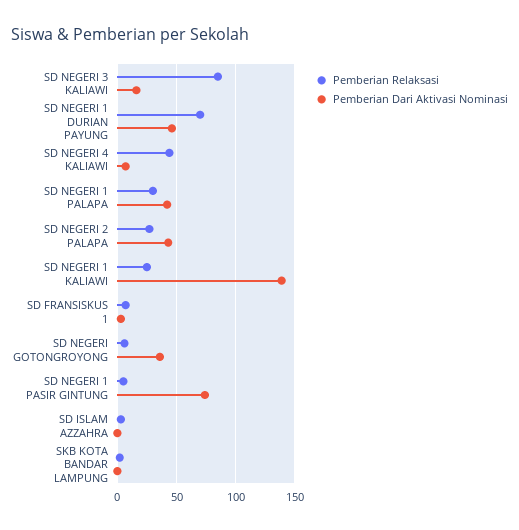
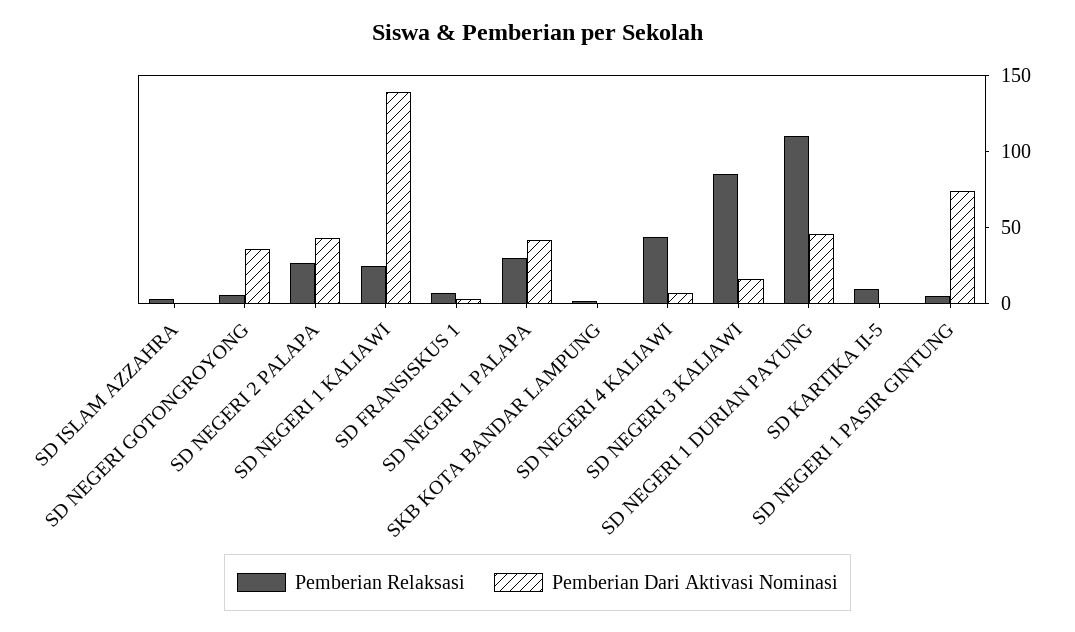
  {
    "Pemberian Relaksasi": {
      "SD NEGERI 3 KALIAWI": 90,
-     "SD NEGERI 1 DURIAN PAYUNG": 70,
+     "SD NEGERI 1 DURIAN PAYUNG": 110,
      "SD NEGERI 4 KALIAWI": 40,
      "SD NEGERI 1 PALAPA": 30,
      "SD NEGERI 2 PALAPA": 30,
      "SD NEGERI 1 KALIAWI": 30,
      "SD FRANSISKUS 1": 10,
      "SD NEGERI GOTONGROYONG": 10,
      "SD NEGERI 1 PASIR GINTUNG": 10,
      "SD ISLAM AZZAHRA": 0,
-     "SKB KOTA BANDAR LAMPUNG": 0
+     "SKB KOTA BANDAR LAMPUNG": 0,
+     "SD KARTIKA II-5": 10
    },
    "Pemberian Dari Aktivasi Nominasi": {
      "SD NEGERI 3 KALIAWI": 20,
      "SD NEGERI 1 DURIAN PAYUNG": 50,
      "SD NEGERI 4 KALIAWI": 10,
      "SD NEGERI 1 PALAPA": 40,
      "SD NEGERI 2 PALAPA": 40,
      "SD NEGERI 1 KALIAWI": 140,
      "SD FRANSISKUS 1": 0,
      "SD NEGERI GOTONGROYONG": 40,
      "SD NEGERI 1 PASIR GINTUNG": 70,
      "SD ISLAM AZZAHRA": 0,
-     "SKB KOTA BANDAR LAMPUNG": 0
+     "SKB KOTA BANDAR LAMPUNG": 0,
+     "SD KARTIKA II-5": 0
    }
  }

